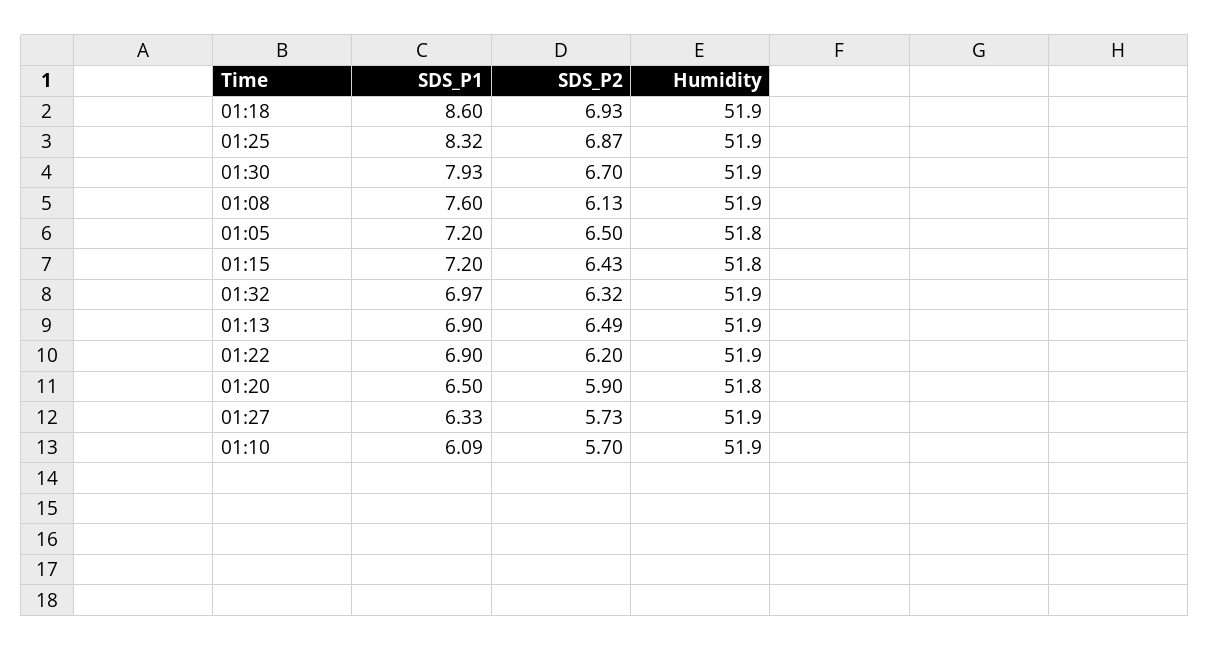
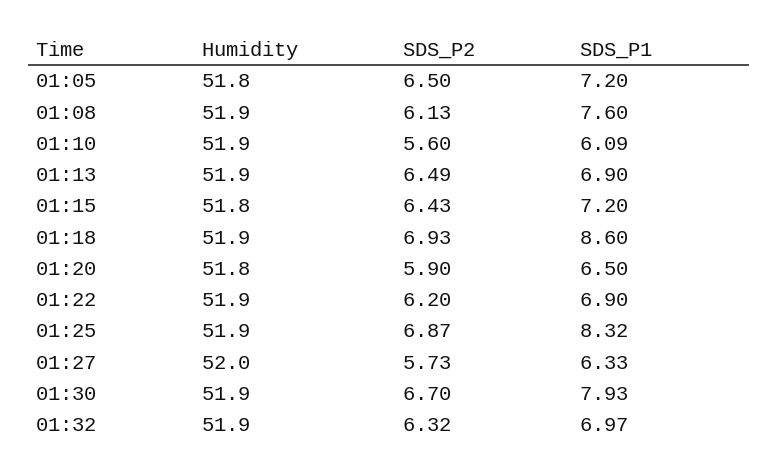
  {
    "SDS_P1": {
      "01:18": 8.6,
      "01:25": 8.32,
      "01:30": 7.93,
      "01:08": 7.6,
      "01:05": 7.2,
      "01:15": 7.2,
      "01:32": 6.97,
      "01:13": 6.9,
      "01:22": 6.9,
      "01:20": 6.5,
      "01:27": 6.33,
      "01:10": 6.09
    },
    "SDS_P2": {
      "01:18": 6.93,
      "01:25": 6.87,
      "01:30": 6.7,
      "01:08": 6.13,
      "01:05": 6.5,
      "01:15": 6.43,
      "01:32": 6.32,
      "01:13": 6.49,
      "01:22": 6.2,
      "01:20": 5.9,
      "01:27": 5.73,
-     "01:10": 5.7
+     "01:10": 5.6
    },
    "Humidity": {
      "01:18": 51.9,
      "01:25": 51.9,
      "01:30": 51.9,
      "01:08": 51.9,
      "01:05": 51.8,
      "01:15": 51.8,
      "01:32": 51.9,
      "01:13": 51.9,
      "01:22": 51.9,
      "01:20": 51.8,
-     "01:27": 51.9,
+     "01:27": 52,
      "01:10": 51.9
    }
  }

